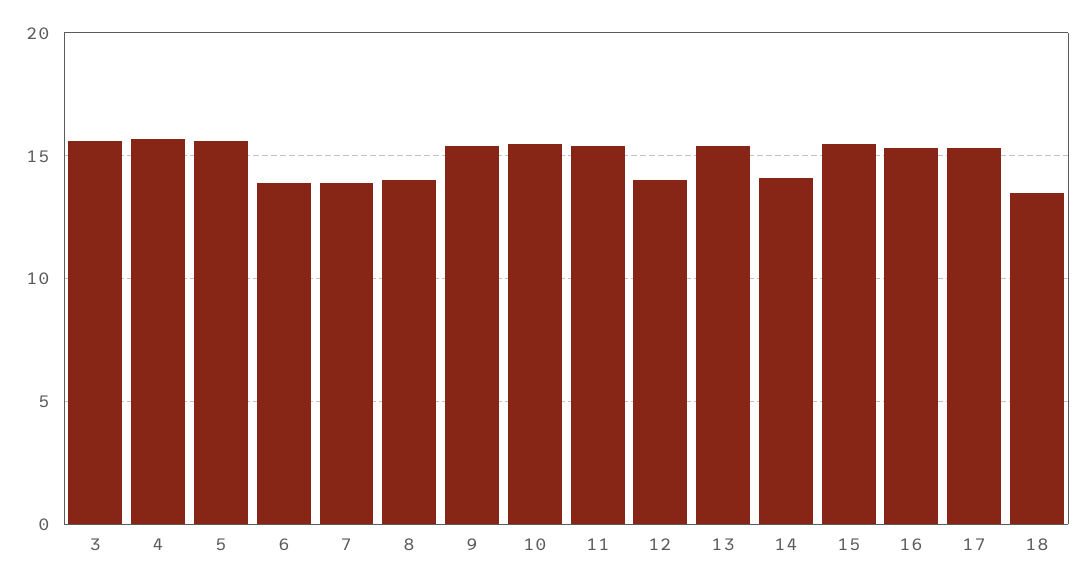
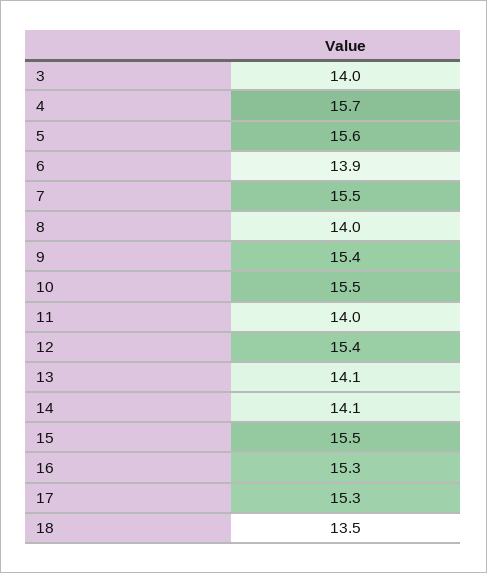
  {
-   "3": 15.5,
+   "3": 14,
    "4": 15.7,
    "5": 15.6,
    "6": 13.9,
-   "7": 14,
+   "7": 15.5,
    "8": 14,
    "9": 15.4,
    "10": 15.5,
-   "11": 15.5,
+   "11": 14,
-   "12": 14,
+   "12": 15.4,
-   "13": 15.5,
+   "13": 14.1,
    "14": 14.1,
    "15": 15.5,
    "16": 15.3,
    "17": 15.3,
    "18": 13.5
  }

